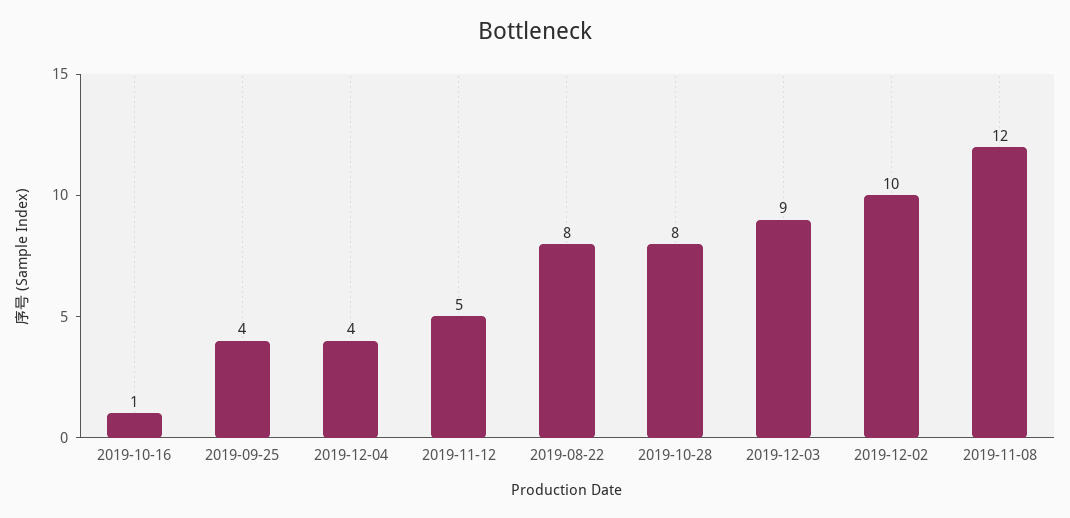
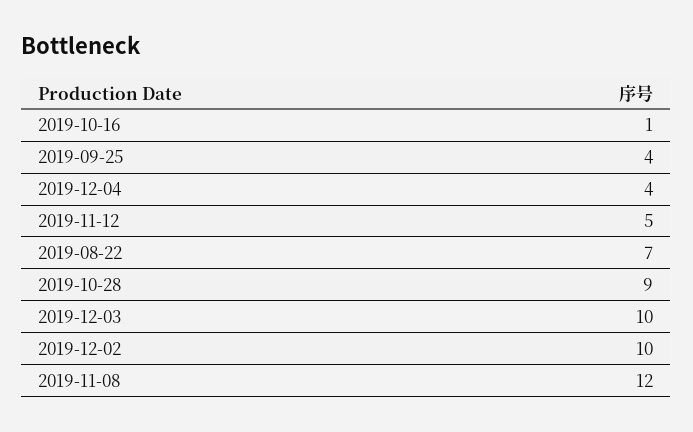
  {
    "2019-10-16": 1,
    "2019-09-25": 4,
    "2019-12-04": 4,
    "2019-11-12": 5,
-   "2019-08-22": 8,
+   "2019-08-22": 7,
-   "2019-10-28": 8,
+   "2019-10-28": 9,
-   "2019-12-03": 9,
+   "2019-12-03": 10,
    "2019-12-02": 10,
    "2019-11-08": 12
  }

